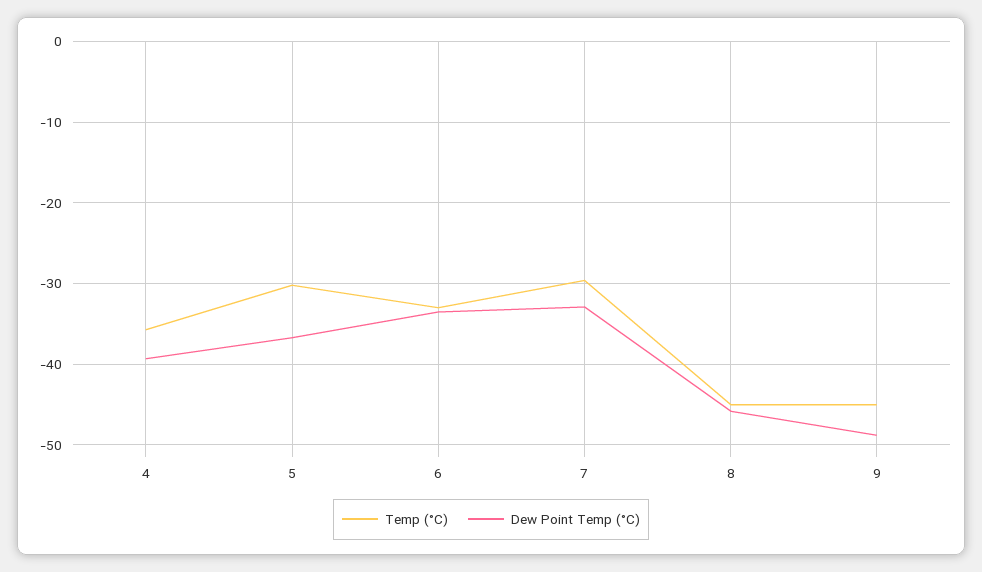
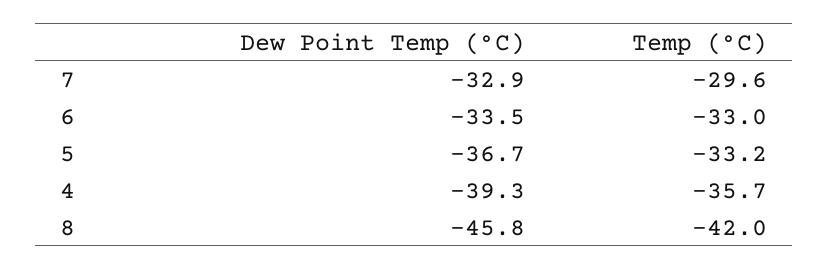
  {
    "Temp (°C)": {
      "4": -35.7,
-     "5": -30,
+     "5": -33.2,
      "6": -33,
      "7": -29.6,
-     "8": -45,
+     "8": -42
-     "9": -45
    },
    "Dew Point Temp (°C)": {
      "4": -39.3,
      "5": -36.7,
      "6": -33.5,
      "7": -32.9,
-     "8": -45.8,
+     "8": -45.8
-     "9": -49
    }
  }

